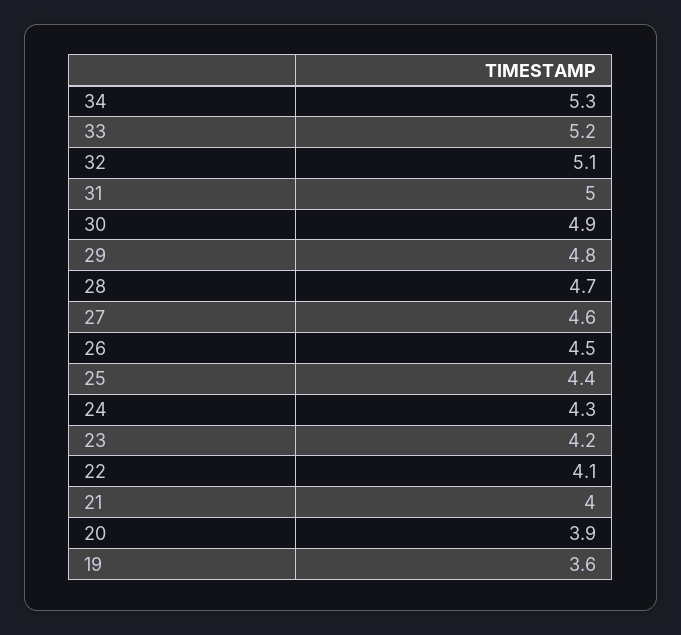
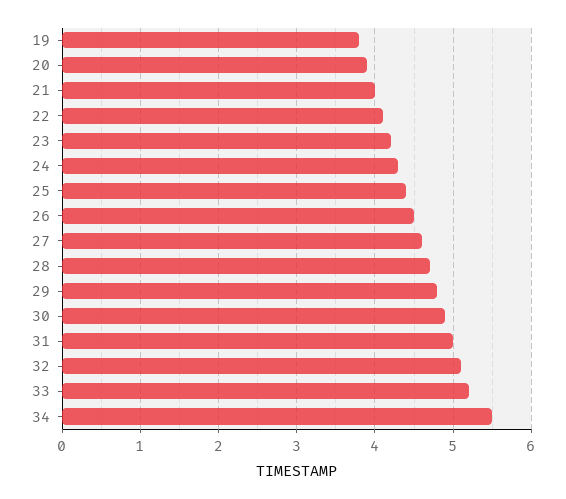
  {
-   "34": 5.3,
+   "34": 5.5,
    "33": 5.2,
    "32": 5.1,
    "31": 5,
    "30": 4.9,
    "29": 4.8,
    "28": 4.7,
    "27": 4.6,
    "26": 4.5,
    "25": 4.4,
    "24": 4.3,
    "23": 4.2,
    "22": 4.1,
    "21": 4,
    "20": 3.9,
-   "19": 3.6
+   "19": 3.8
  }

